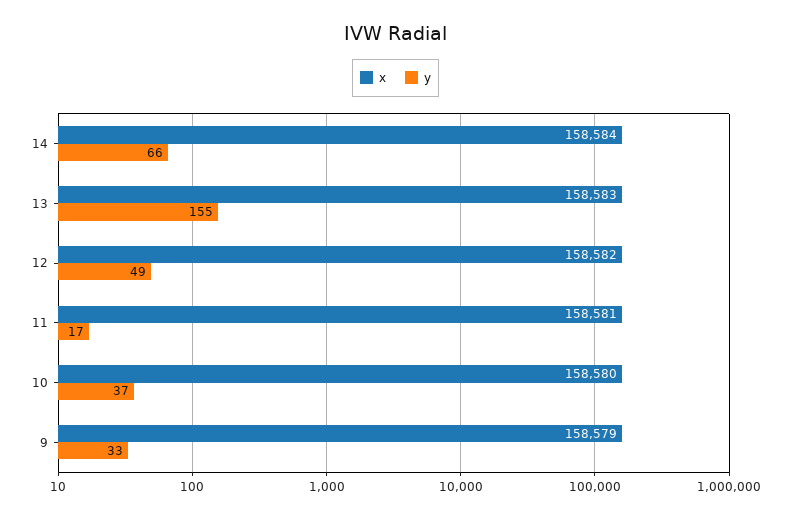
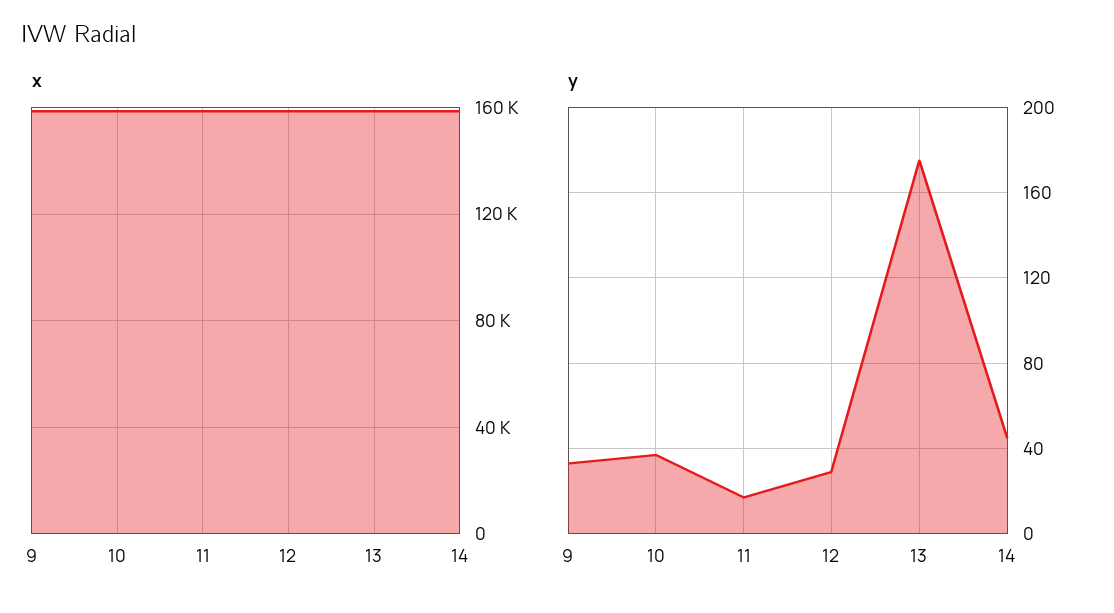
  {
    "x": {
      "14": 158584,
      "13": 158583,
      "12": 158582,
      "11": 158581,
      "10": 158580,
      "9": 158579
    },
    "y": {
-     "14": 66,
+     "14": 45,
-     "13": 155,
+     "13": 175,
-     "12": 49,
+     "12": 30,
      "11": 17,
      "10": 37,
      "9": 33
    }
  }

